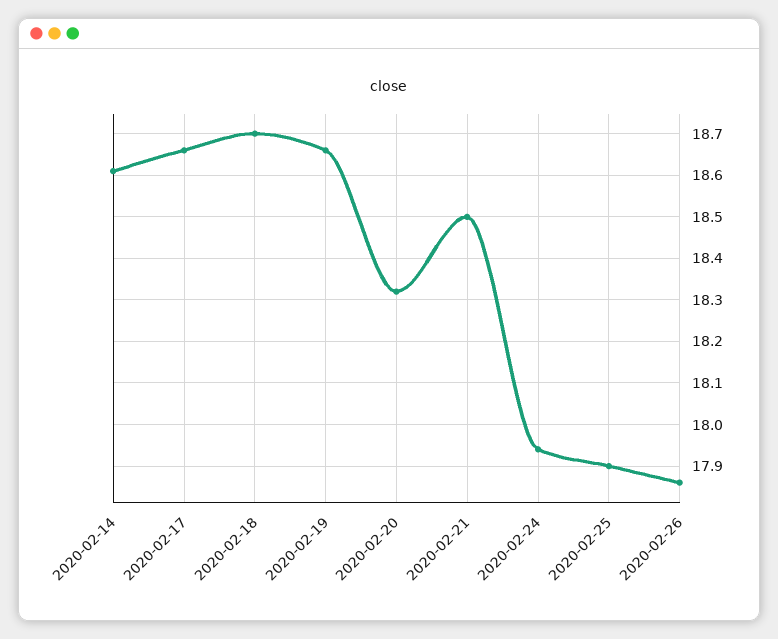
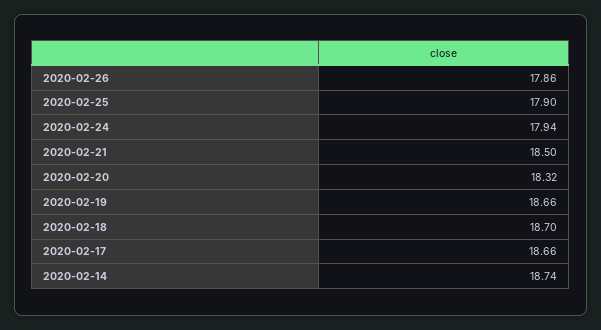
  {
-   "2020-02-14": 18.6,
+   "2020-02-14": 18.74,
    "2020-02-17": 18.66,
    "2020-02-18": 18.7,
    "2020-02-19": 18.66,
    "2020-02-20": 18.32,
    "2020-02-21": 18.5,
    "2020-02-24": 17.94,
    "2020-02-25": 17.9,
    "2020-02-26": 17.86
  }

